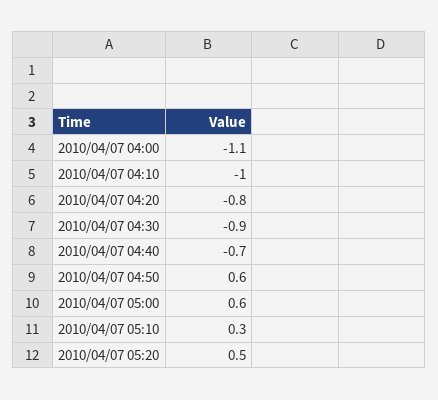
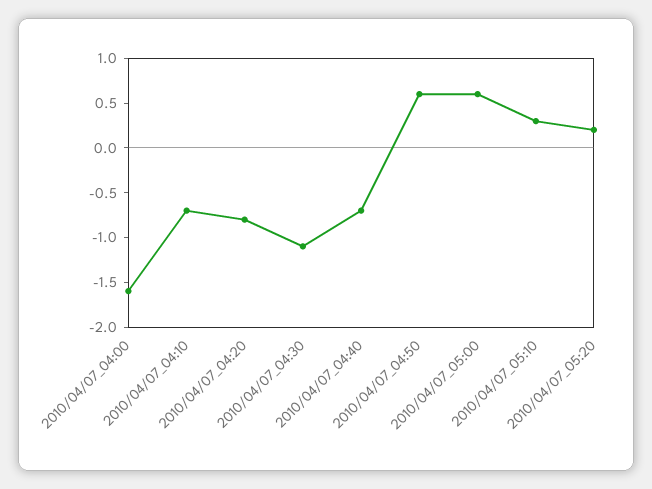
  {
-   "2010/04/07 04:00": -1.1,
+   "2010/04/07 04:00": -1.6,
-   "2010/04/07 04:10": -1,
+   "2010/04/07 04:10": -0.7,
    "2010/04/07 04:20": -0.8,
-   "2010/04/07 04:30": -0.9,
+   "2010/04/07 04:30": -1.1,
    "2010/04/07 04:40": -0.7,
    "2010/04/07 04:50": 0.6,
    "2010/04/07 05:00": 0.6,
    "2010/04/07 05:10": 0.3,
-   "2010/04/07 05:20": 0.5
+   "2010/04/07 05:20": 0.2
  }

